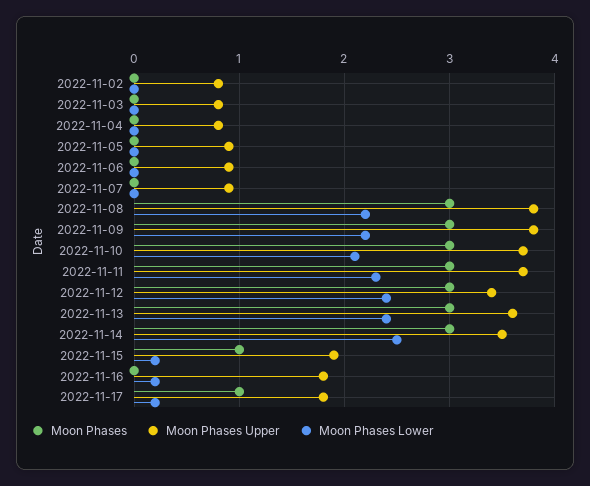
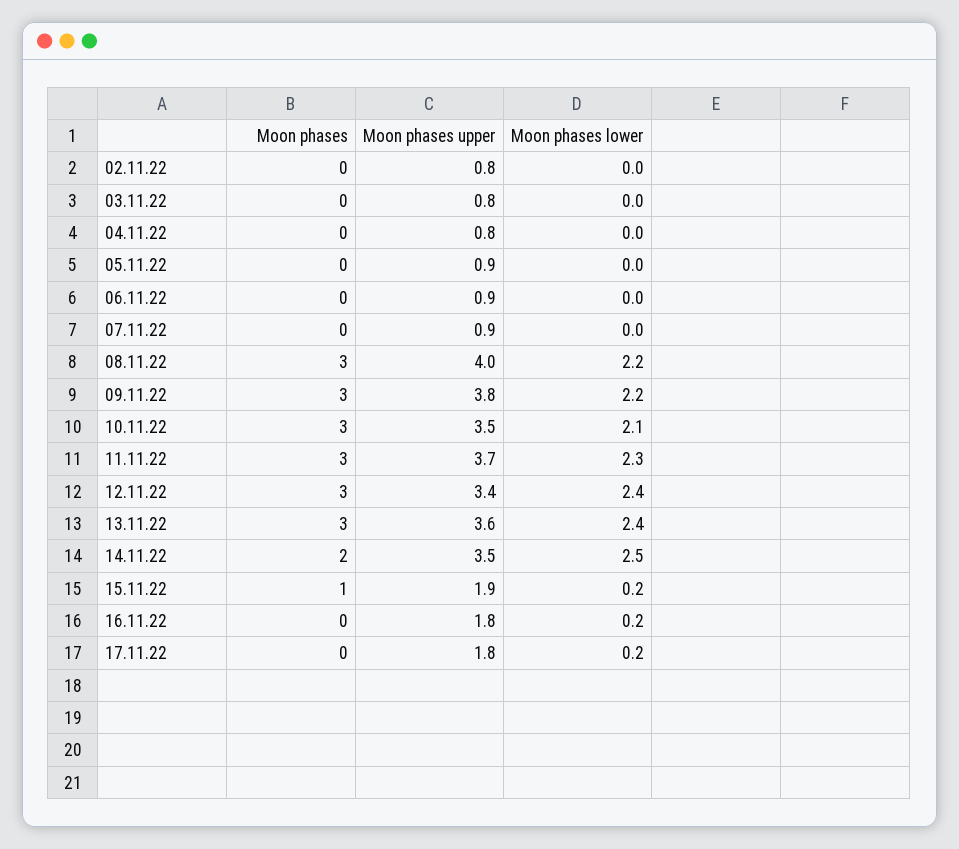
  {
    "Moon Phases": {
      "2022-11-02": 0,
      "2022-11-03": 0,
      "2022-11-04": 0,
      "2022-11-05": 0,
      "2022-11-06": 0,
      "2022-11-07": 0,
      "2022-11-08": 3,
      "2022-11-09": 3,
      "2022-11-10": 3,
      "2022-11-11": 3,
      "2022-11-12": 3,
      "2022-11-13": 3,
-     "2022-11-14": 3,
+     "2022-11-14": 2,
      "2022-11-15": 1,
      "2022-11-16": 0,
-     "2022-11-17": 1
+     "2022-11-17": 0
    },
    "Moon Phases Upper": {
      "2022-11-02": 0.8,
      "2022-11-03": 0.8,
      "2022-11-04": 0.8,
      "2022-11-05": 0.9,
      "2022-11-06": 0.9,
      "2022-11-07": 0.9,
-     "2022-11-08": 3.8,
+     "2022-11-08": 4,
      "2022-11-09": 3.8,
-     "2022-11-10": 3.7,
+     "2022-11-10": 3.5,
      "2022-11-11": 3.7,
      "2022-11-12": 3.4,
      "2022-11-13": 3.6,
      "2022-11-14": 3.5,
      "2022-11-15": 1.9,
      "2022-11-16": 1.8,
      "2022-11-17": 1.8
    },
    "Moon Phases Lower": {
      "2022-11-02": 0,
      "2022-11-03": 0,
      "2022-11-04": 0,
      "2022-11-05": 0,
      "2022-11-06": 0,
      "2022-11-07": 0,
      "2022-11-08": 2.2,
      "2022-11-09": 2.2,
      "2022-11-10": 2.1,
      "2022-11-11": 2.3,
      "2022-11-12": 2.4,
      "2022-11-13": 2.4,
      "2022-11-14": 2.5,
      "2022-11-15": 0.2,
      "2022-11-16": 0.2,
      "2022-11-17": 0.2
    }
  }

